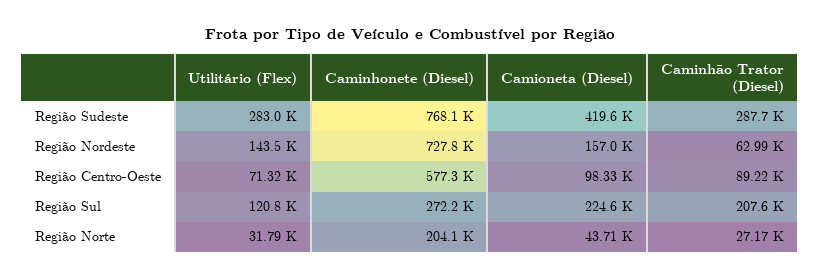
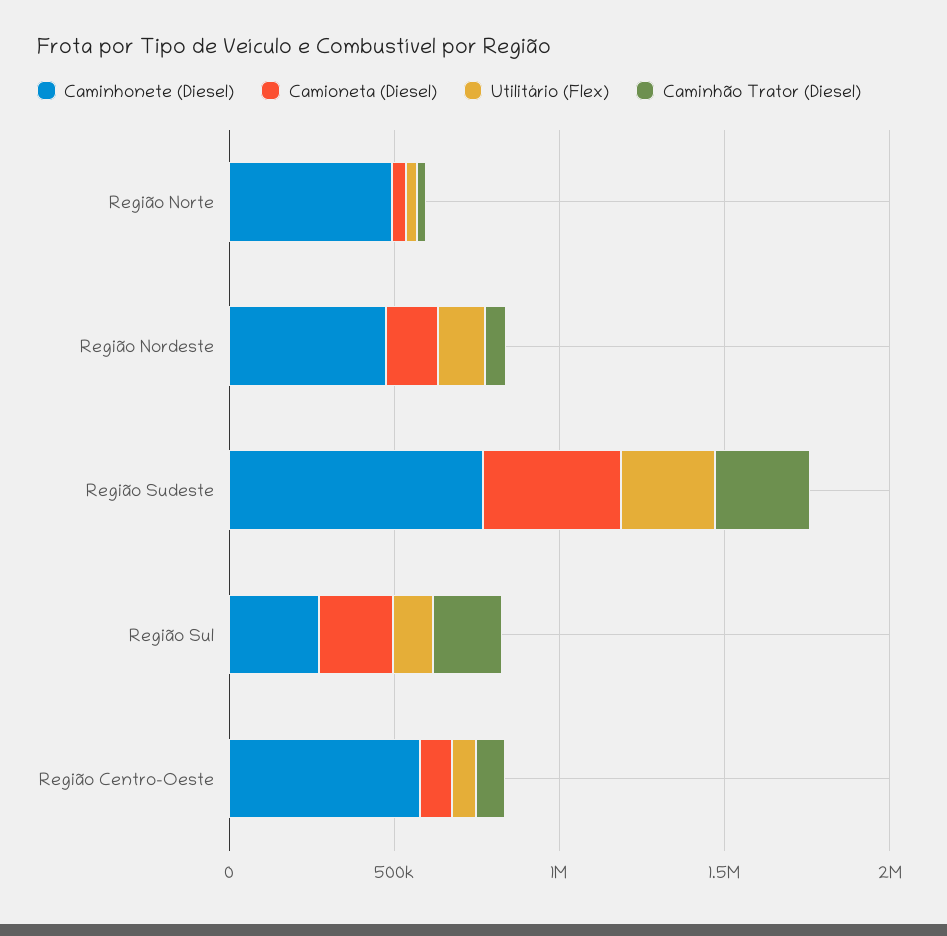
  {
    "Utilitário (Flex)": {
      "Região Sudeste": 283000,
      "Região Nordeste": 143500,
      "Região Centro-Oeste": 71320,
      "Região Sul": 120800,
      "Região Norte": 31790
    },
    "Caminhonete (Diesel)": {
      "Região Sudeste": 768100,
-     "Região Nordeste": 727800,
+     "Região Nordeste": 500000,
      "Região Centro-Oeste": 577300,
      "Região Sul": 272200,
-     "Região Norte": 204100
+     "Região Norte": 500000
    },
    "Camioneta (Diesel)": {
      "Região Sudeste": 419600,
      "Região Nordeste": 157000,
      "Região Centro-Oeste": 98330,
      "Região Sul": 224600,
      "Região Norte": 43710
    },
    "Caminhão Trator (Diesel)": {
      "Região Sudeste": 287700,
      "Região Nordeste": 62990,
      "Região Centro-Oeste": 89220,
      "Região Sul": 207600,
      "Região Norte": 27170
    }
  }

